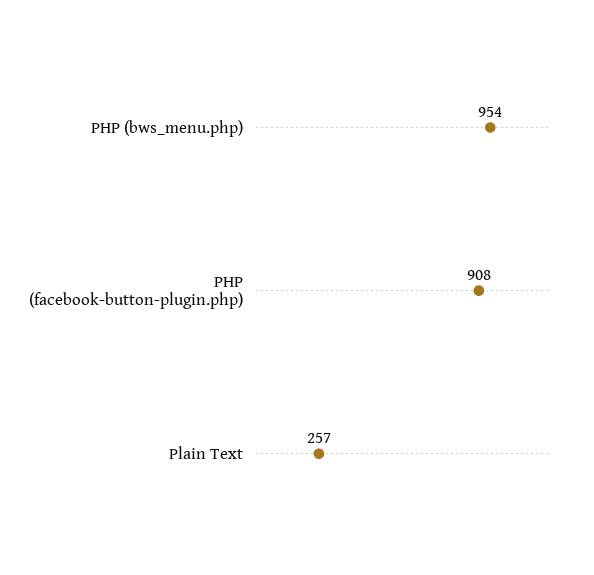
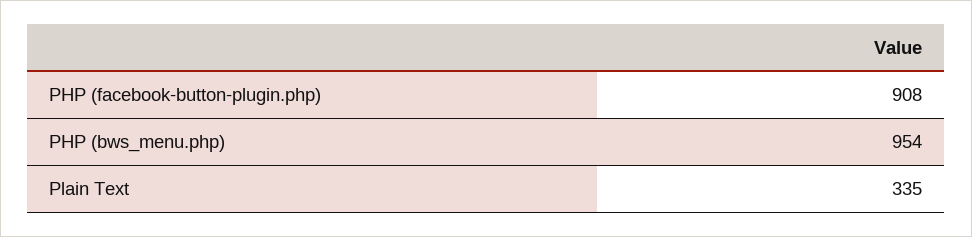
  {
    "PHP (bws_menu.php)": 954,
    "PHP (facebook-button-plugin.php)": 908,
-   "Plain Text": 257
+   "Plain Text": 335
  }

